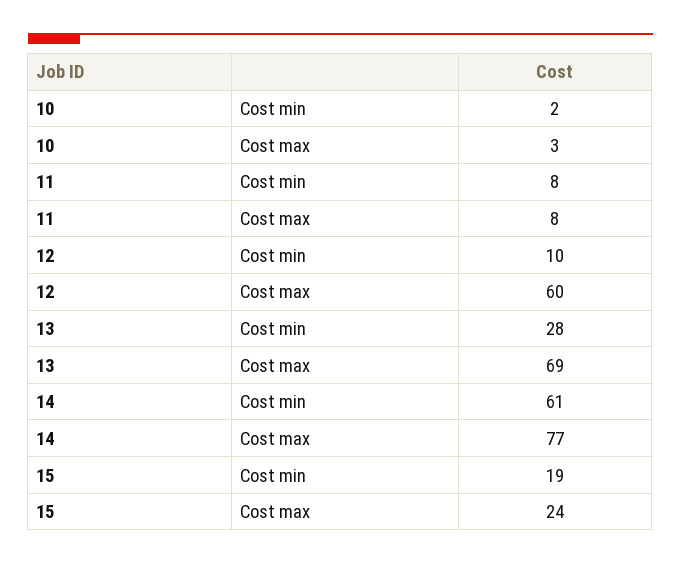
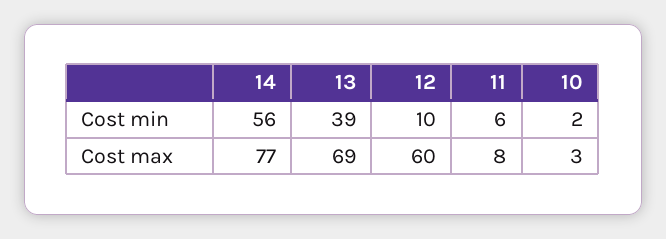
  {
    "10": {
      "Cost min": 2,
      "Cost max": 3
    },
    "11": {
-     "Cost min": 8,
+     "Cost min": 6,
      "Cost max": 8
    },
    "12": {
      "Cost min": 10,
      "Cost max": 60
    },
    "13": {
-     "Cost min": 28,
+     "Cost min": 39,
      "Cost max": 69
    },
    "14": {
-     "Cost min": 61,
+     "Cost min": 56,
      "Cost max": 77
-   },
+   }
-   "15": {
-     "Cost min": 19,
-     "Cost max": 24
-   }
  }

